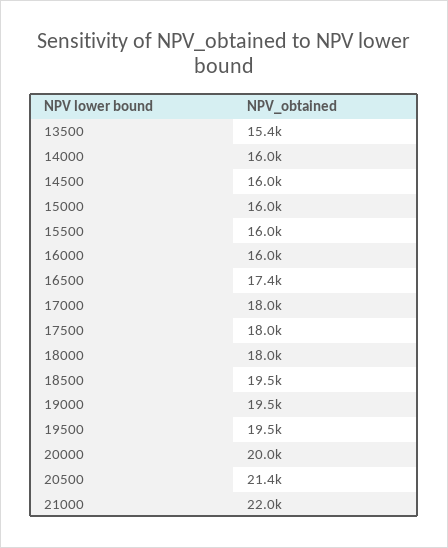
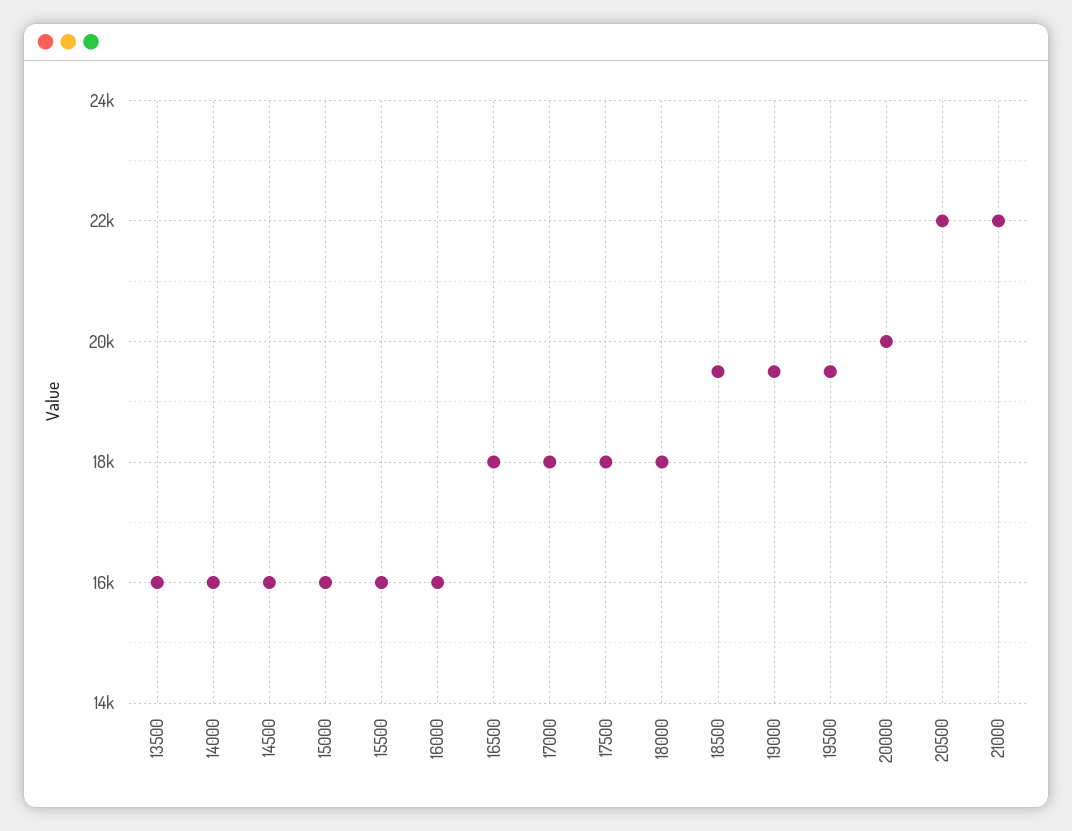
  {
-   "13500": 15400,
+   "13500": 16000,
    "14000": 16000,
    "14500": 16000,
    "15000": 16000,
    "15500": 16000,
    "16000": 16000,
-   "16500": 17400,
+   "16500": 18000,
    "17000": 18000,
    "17500": 18000,
    "18000": 18000,
    "18500": 19500,
    "19000": 19500,
    "19500": 19500,
    "20000": 20000,
-   "20500": 21400,
+   "20500": 22000,
    "21000": 22000
  }

